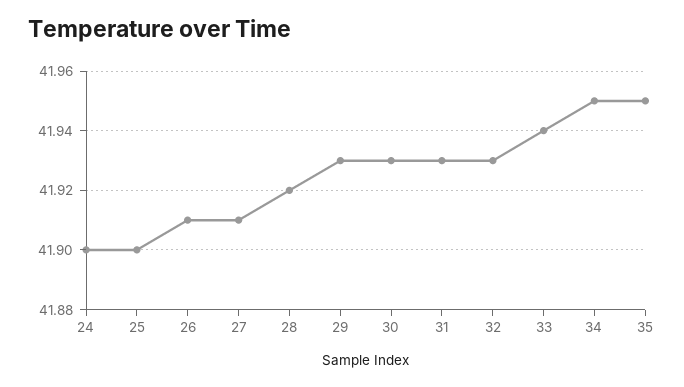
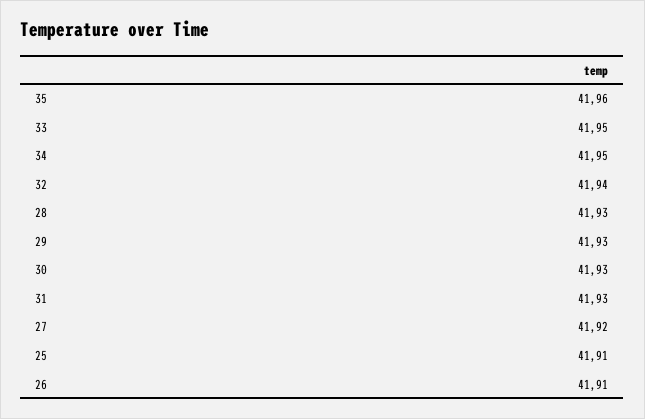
  {
-   "24": 41.9,
-   "25": 41.9,
+   "25": 41.91,
    "26": 41.91,
-   "27": 41.91,
+   "27": 41.92,
-   "28": 41.92,
+   "28": 41.93,
    "29": 41.93,
    "30": 41.93,
    "31": 41.93,
-   "32": 41.93,
+   "32": 41.94,
-   "33": 41.94,
+   "33": 41.95,
    "34": 41.95,
-   "35": 41.95
+   "35": 41.96
  }

